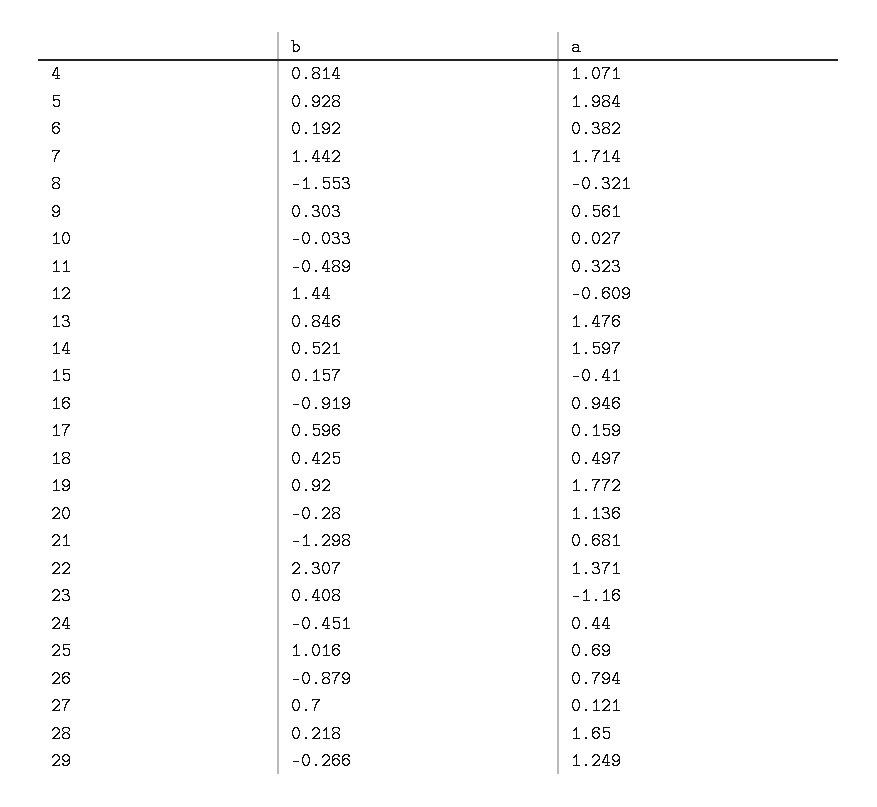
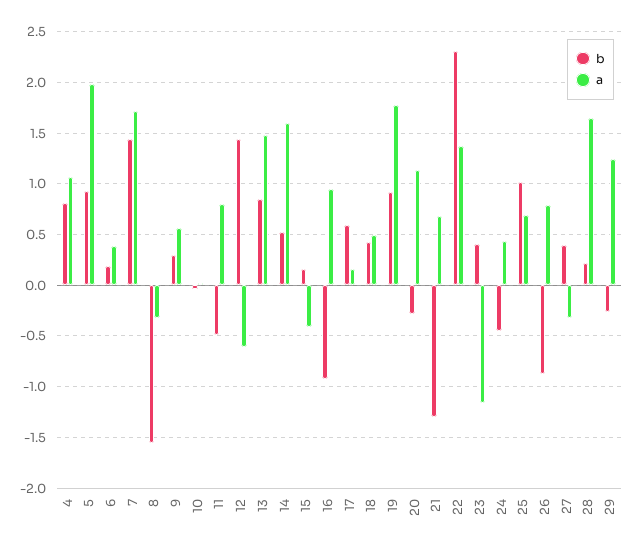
  {
    "b": {
      "4": 0.814,
      "5": 0.928,
      "6": 0.192,
      "7": 1.442,
      "8": -1.553,
      "9": 0.303,
      "10": -0.033,
      "11": -0.489,
      "12": 1.44,
      "13": 0.846,
      "14": 0.521,
      "15": 0.157,
      "16": -0.919,
      "17": 0.596,
      "18": 0.425,
      "19": 0.92,
      "20": -0.28,
      "21": -1.298,
      "22": 2.307,
      "23": 0.408,
      "24": -0.451,
      "25": 1.016,
      "26": -0.879,
-     "27": 0.7,
+     "27": 0.4,
      "28": 0.218,
      "29": -0.266
    },
    "a": {
      "4": 1.071,
      "5": 1.984,
      "6": 0.382,
      "7": 1.714,
      "8": -0.321,
      "9": 0.561,
      "10": 0.027,
-     "11": 0.323,
+     "11": 0.8,
      "12": -0.609,
      "13": 1.476,
      "14": 1.597,
      "15": -0.41,
      "16": 0.946,
      "17": 0.159,
      "18": 0.497,
      "19": 1.772,
      "20": 1.136,
      "21": 0.681,
      "22": 1.371,
      "23": -1.16,
      "24": 0.44,
      "25": 0.69,
      "26": 0.794,
-     "27": 0.121,
+     "27": -0.3,
      "28": 1.65,
      "29": 1.249
    }
  }

